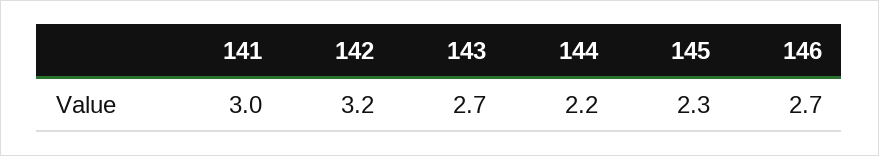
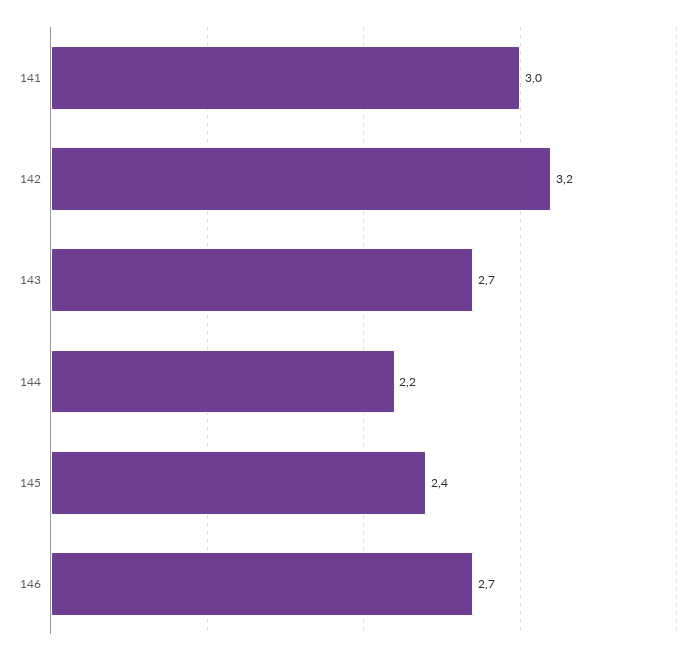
  {
    "141": 3,
    "142": 3.2,
    "143": 2.7,
    "144": 2.2,
-   "145": 2.3,
+   "145": 2.4,
    "146": 2.7
  }

